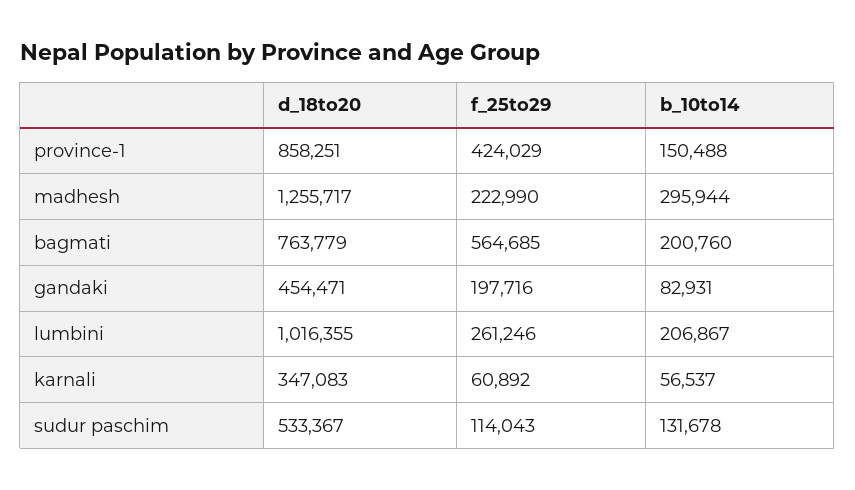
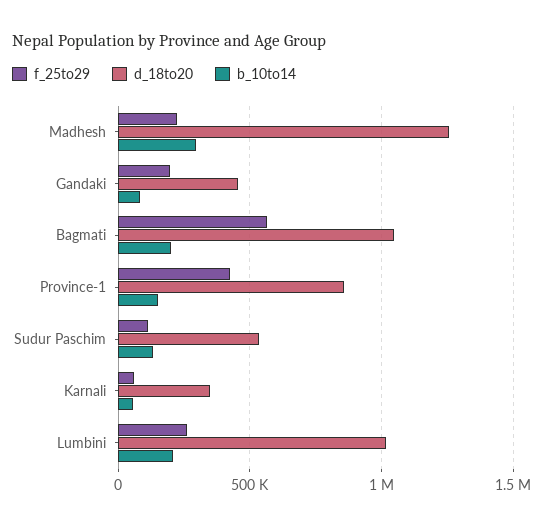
  {
    "d_18to20": {
      "province-1": 858251,
      "madhesh": 1255717,
-     "bagmati": 763779,
+     "bagmati": 1050000,
      "gandaki": 454471,
      "lumbini": 1016355,
      "karnali": 347083,
      "sudur paschim": 533367
    },
    "f_25to29": {
      "province-1": 424029,
      "madhesh": 222990,
      "bagmati": 564685,
      "gandaki": 197716,
      "lumbini": 261246,
      "karnali": 60892,
      "sudur paschim": 114043
    },
    "b_10to14": {
      "province-1": 150488,
      "madhesh": 295944,
      "bagmati": 200760,
      "gandaki": 82931,
      "lumbini": 206867,
      "karnali": 56537,
      "sudur paschim": 131678
    }
  }

